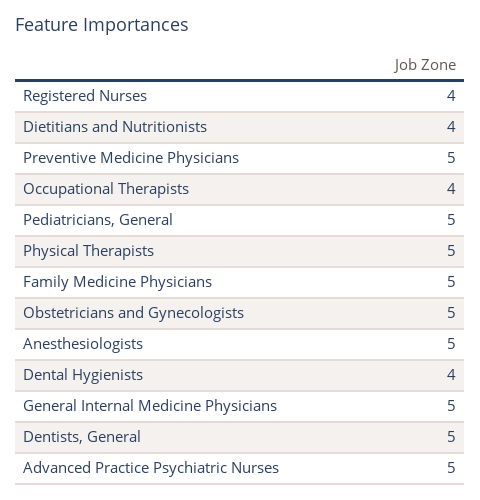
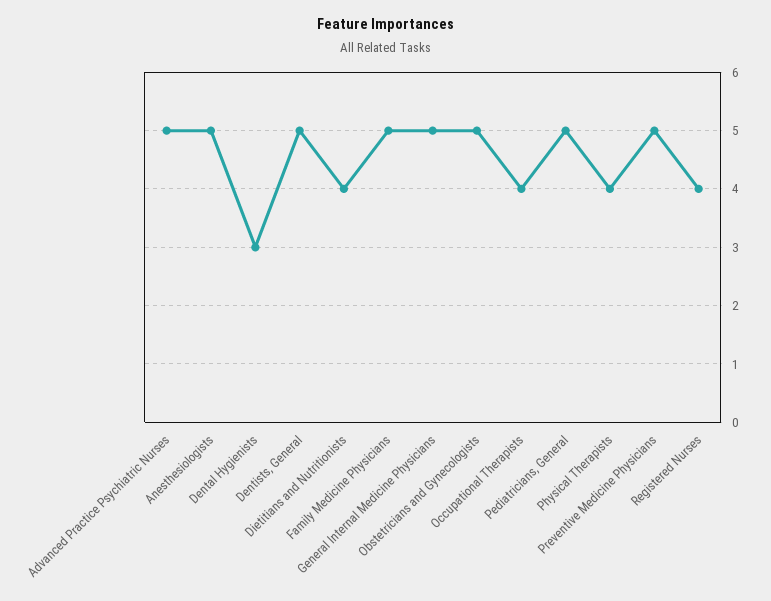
  {
    "Registered Nurses": 4,
    "Dietitians and Nutritionists": 4,
    "Preventive Medicine Physicians": 5,
    "Occupational Therapists": 4,
    "Pediatricians, General": 5,
-   "Physical Therapists": 5,
+   "Physical Therapists": 4,
    "Family Medicine Physicians": 5,
    "Obstetricians and Gynecologists": 5,
    "Anesthesiologists": 5,
-   "Dental Hygienists": 4,
+   "Dental Hygienists": 3,
    "General Internal Medicine Physicians": 5,
    "Dentists, General": 5,
    "Advanced Practice Psychiatric Nurses": 5
  }

